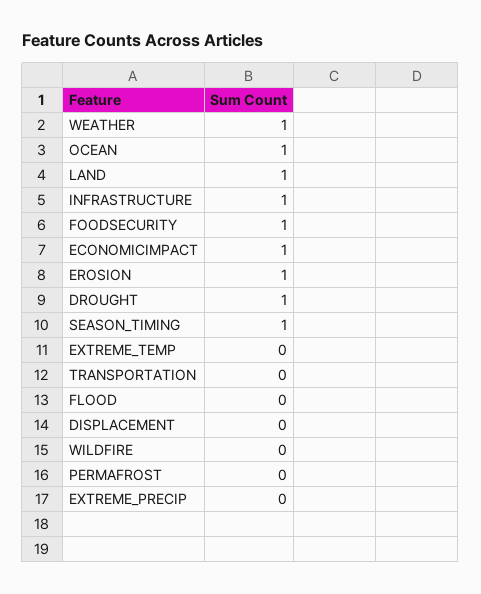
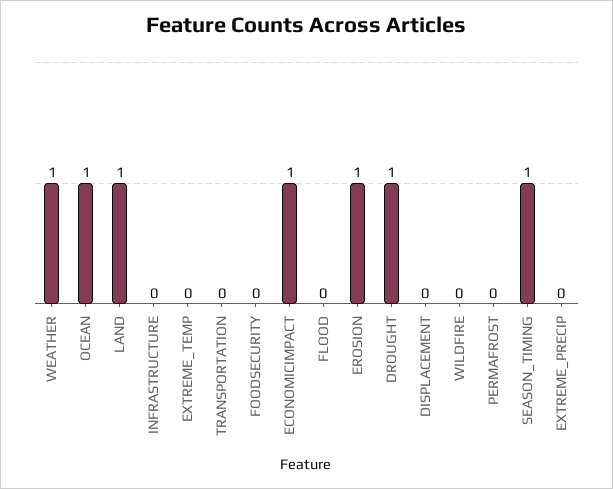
  {
    "WEATHER": 1,
    "OCEAN": 1,
    "LAND": 1,
-   "INFRASTRUCTURE": 1,
+   "INFRASTRUCTURE": 0,
-   "FOODSECURITY": 1,
+   "FOODSECURITY": 0,
    "ECONOMICIMPACT": 1,
    "EROSION": 1,
    "DROUGHT": 1,
    "SEASON_TIMING": 1,
    "EXTREME_TEMP": 0,
    "TRANSPORTATION": 0,
    "FLOOD": 0,
    "DISPLACEMENT": 0,
    "WILDFIRE": 0,
    "PERMAFROST": 0,
    "EXTREME_PRECIP": 0
  }

